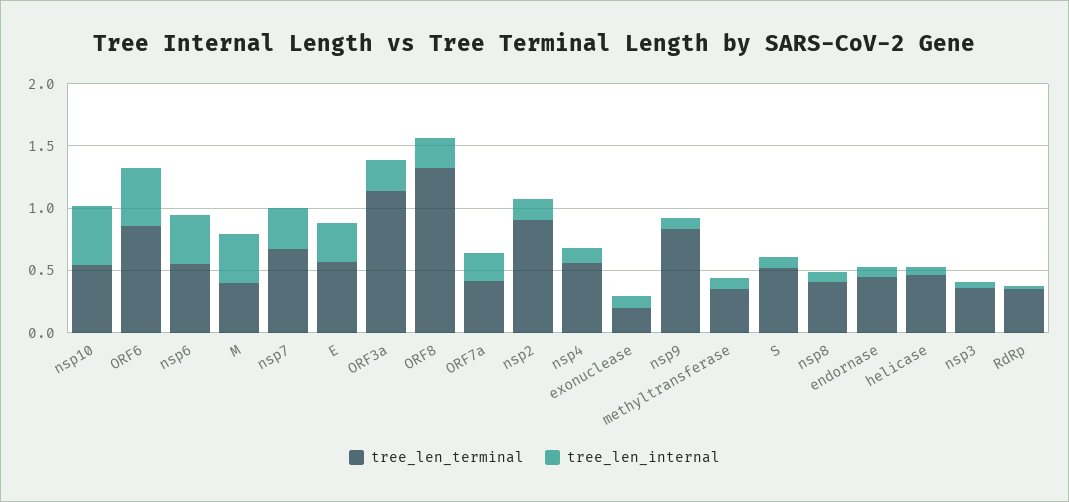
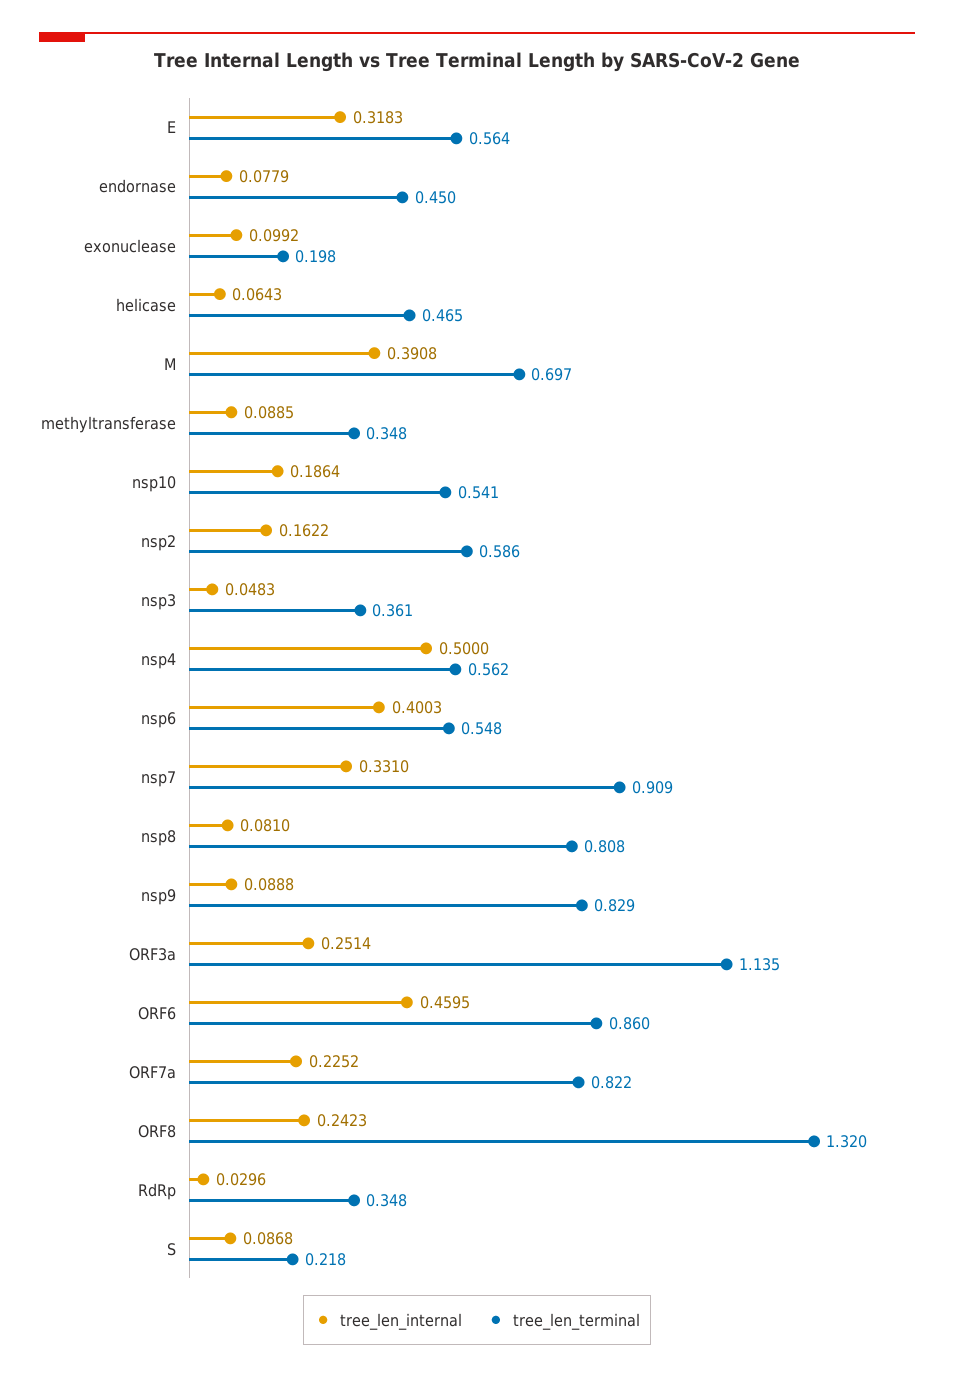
  {
    "tree_len_terminal": {
      "nsp10": 0.541,
      "ORF6": 0.86,
      "nsp6": 0.548,
-     "M": 0.4,
+     "M": 0.697,
-     "nsp7": 0.7,
+     "nsp7": 0.909,
      "E": 0.564,
      "ORF3a": 1.135,
      "ORF8": 1.32,
-     "ORF7a": 0.4,
+     "ORF7a": 0.822,
-     "nsp2": 0.9,
+     "nsp2": 0.586,
      "nsp4": 0.562,
      "exonuclease": 0.198,
      "nsp9": 0.829,
      "methyltransferase": 0.348,
-     "S": 0.5,
+     "S": 0.218,
-     "nsp8": 0.4,
+     "nsp8": 0.808,
      "endornase": 0.45,
      "helicase": 0.465,
      "nsp3": 0.361,
      "RdRp": 0.348
    },
    "tree_len_internal": {
-     "nsp10": 0.5,
+     "nsp10": 0.1864,
      "ORF6": 0.4595,
      "nsp6": 0.4003,
      "M": 0.3908,
      "nsp7": 0.331,
      "E": 0.3183,
      "ORF3a": 0.2514,
      "ORF8": 0.2423,
      "ORF7a": 0.2252,
      "nsp2": 0.1622,
-     "nsp4": 0.1,
+     "nsp4": 0.5,
      "exonuclease": 0.0992,
      "nsp9": 0.0888,
      "methyltransferase": 0.0885,
      "S": 0.0868,
      "nsp8": 0.081,
      "endornase": 0.0779,
      "helicase": 0.0643,
      "nsp3": 0.0483,
      "RdRp": 0.0296
    }
  }

